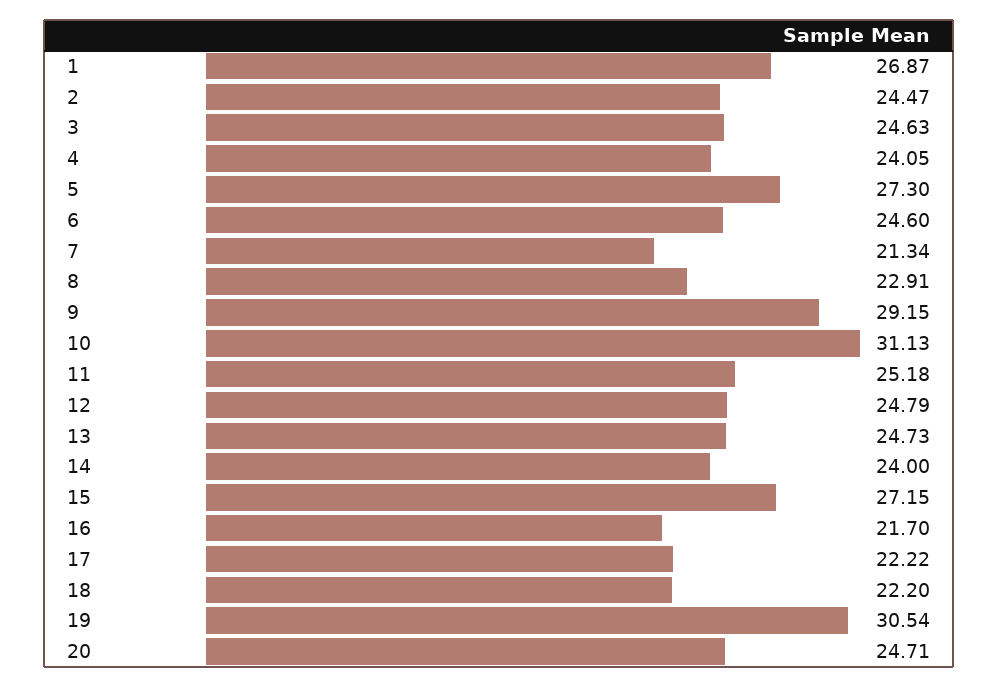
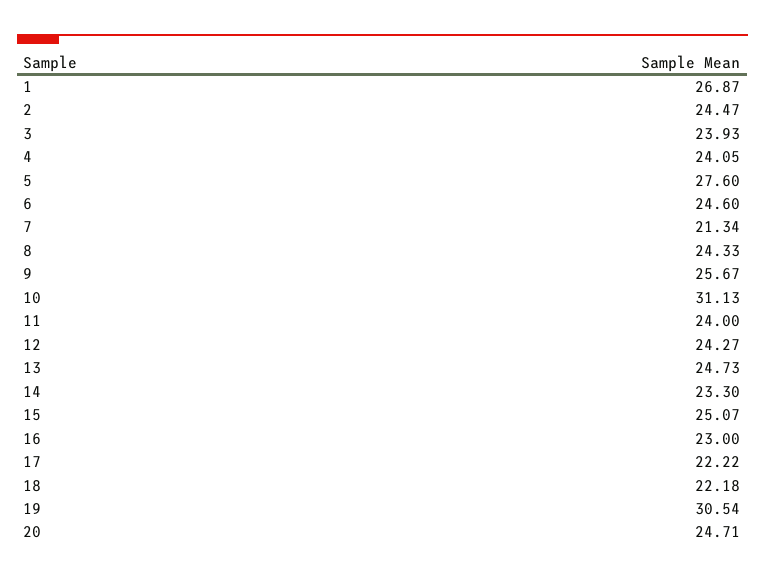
  {
    "1": 26.87,
    "2": 24.47,
-   "3": 24.63,
+   "3": 23.93,
    "4": 24.05,
-   "5": 27.3,
+   "5": 27.6,
    "6": 24.6,
    "7": 21.34,
-   "8": 22.91,
+   "8": 24.33,
-   "9": 29.15,
+   "9": 25.67,
    "10": 31.13,
-   "11": 25.18,
+   "11": 24,
-   "12": 24.79,
+   "12": 24.27,
    "13": 24.73,
-   "14": 24,
+   "14": 23.3,
-   "15": 27.15,
+   "15": 25.07,
-   "16": 21.7,
+   "16": 23,
    "17": 22.22,
-   "18": 22.2,
+   "18": 22.18,
    "19": 30.54,
    "20": 24.71
  }

